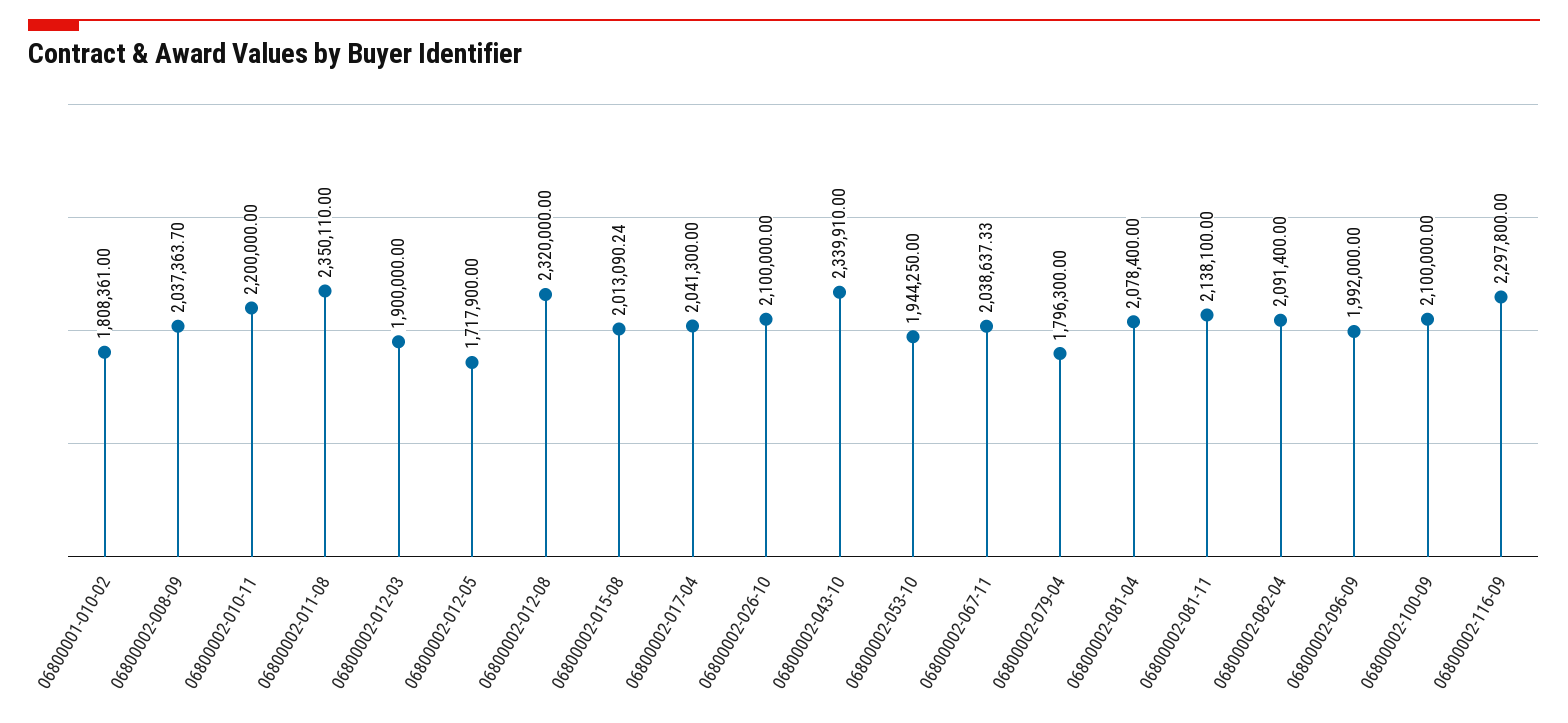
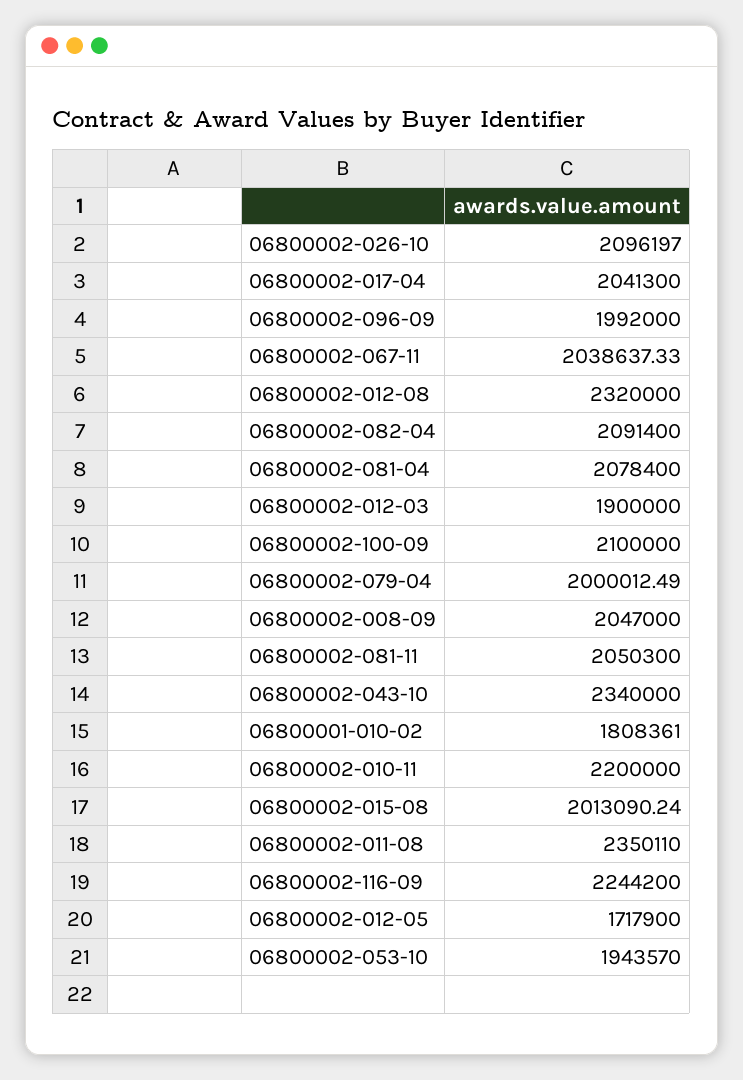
  {
    "06800001-010-02": 1808361,
-   "06800002-008-09": 2037363.7,
+   "06800002-008-09": 2047000,
    "06800002-010-11": 2200000,
    "06800002-011-08": 2350110,
    "06800002-012-03": 1900000,
    "06800002-012-05": 1717900,
    "06800002-012-08": 2320000,
    "06800002-015-08": 2013090.24,
    "06800002-017-04": 2041300,
-   "06800002-026-10": 2100000,
+   "06800002-026-10": 2096197,
-   "06800002-043-10": 2339910,
+   "06800002-043-10": 2340000,
-   "06800002-053-10": 1944250,
+   "06800002-053-10": 1943570,
    "06800002-067-11": 2038637.33,
-   "06800002-079-04": 1796300,
+   "06800002-079-04": 2000012.49,
    "06800002-081-04": 2078400,
-   "06800002-081-11": 2138100,
+   "06800002-081-11": 2050300,
    "06800002-082-04": 2091400,
    "06800002-096-09": 1992000,
    "06800002-100-09": 2100000,
-   "06800002-116-09": 2297800
+   "06800002-116-09": 2244200
  }

